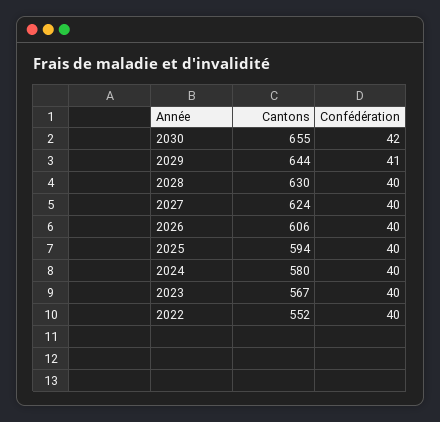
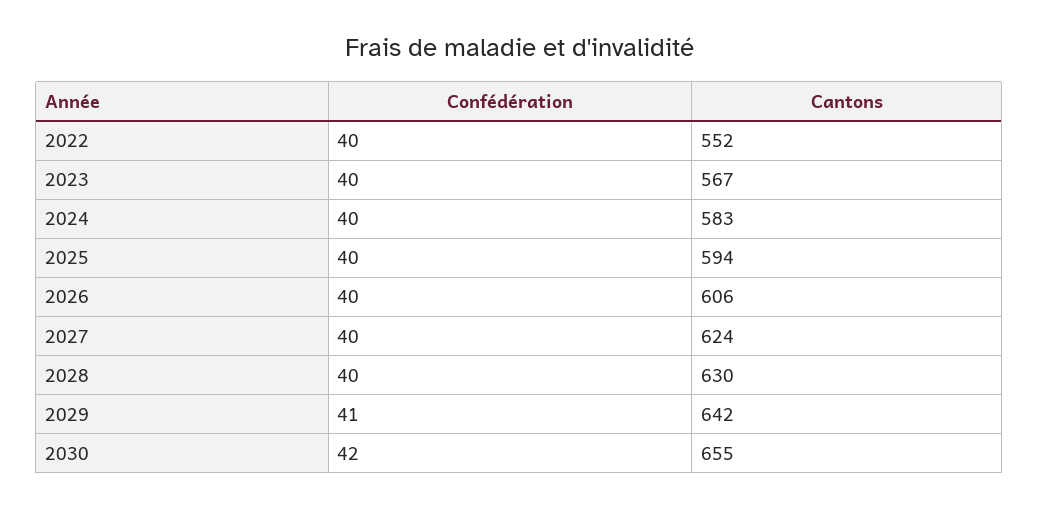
  {
    "Cantons": {
      "2030": 655,
-     "2029": 644,
+     "2029": 642,
      "2028": 630,
      "2027": 624,
      "2026": 606,
      "2025": 594,
-     "2024": 580,
+     "2024": 583,
      "2023": 567,
      "2022": 552
    },
    "Confédération": {
      "2030": 42,
      "2029": 41,
      "2028": 40,
      "2027": 40,
      "2026": 40,
      "2025": 40,
      "2024": 40,
      "2023": 40,
      "2022": 40
    }
  }

